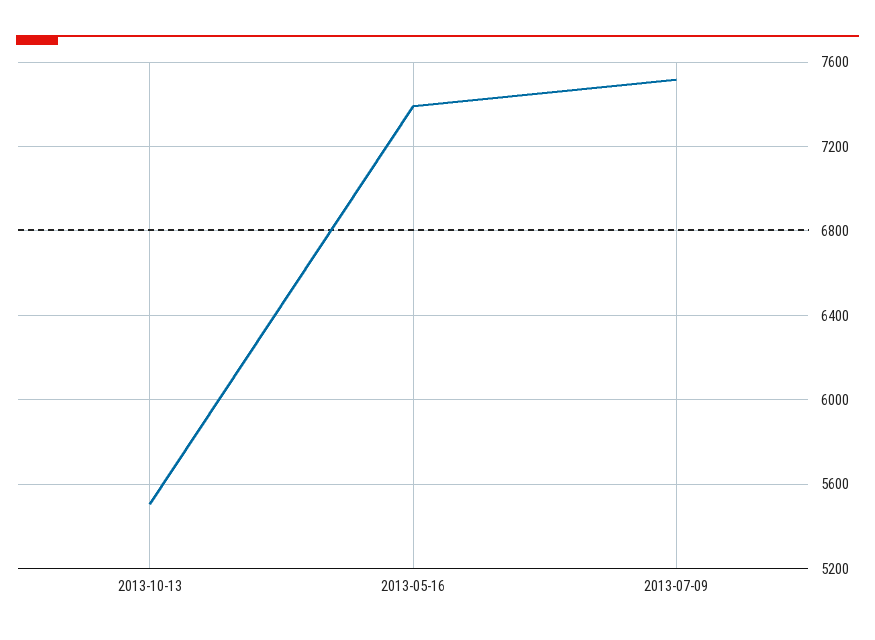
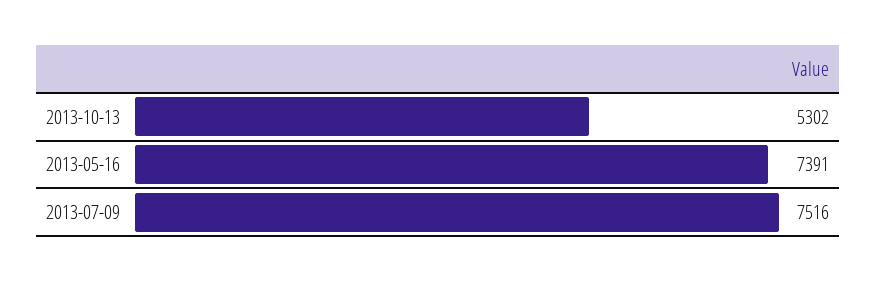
  {
-   "2013-10-13": 5500,
+   "2013-10-13": 5302,
    "2013-05-16": 7391,
    "2013-07-09": 7516
  }

